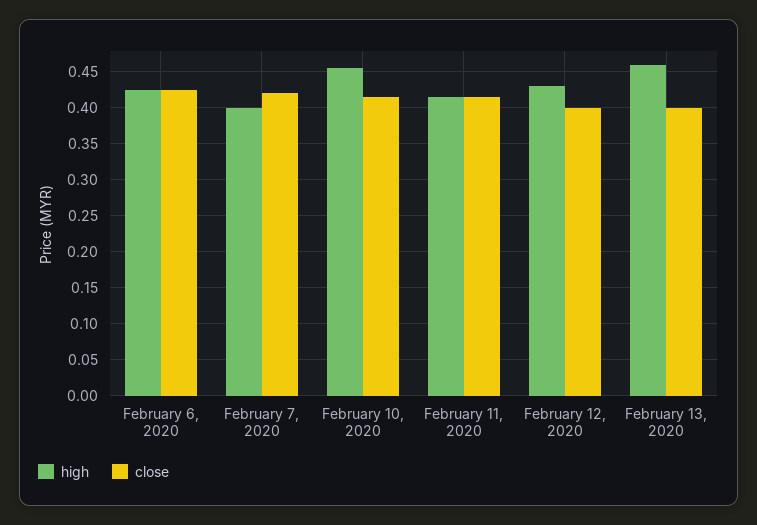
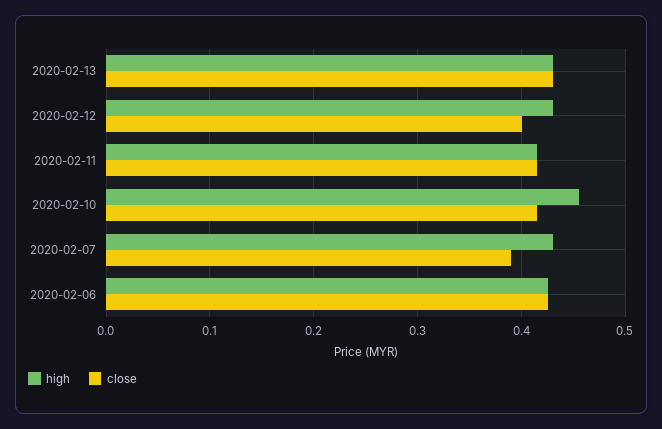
  {
    "high": {
      "February 6, 2020": 0.43,
-     "February 7, 2020": 0.4,
+     "February 7, 2020": 0.43,
      "February 10, 2020": 0.46,
      "February 11, 2020": 0.42,
      "February 12, 2020": 0.43,
-     "February 13, 2020": 0.46
+     "February 13, 2020": 0.43
    },
    "close": {
      "February 6, 2020": 0.43,
-     "February 7, 2020": 0.42,
+     "February 7, 2020": 0.39,
      "February 10, 2020": 0.42,
      "February 11, 2020": 0.42,
      "February 12, 2020": 0.4,
-     "February 13, 2020": 0.4
+     "February 13, 2020": 0.43
    }
  }

